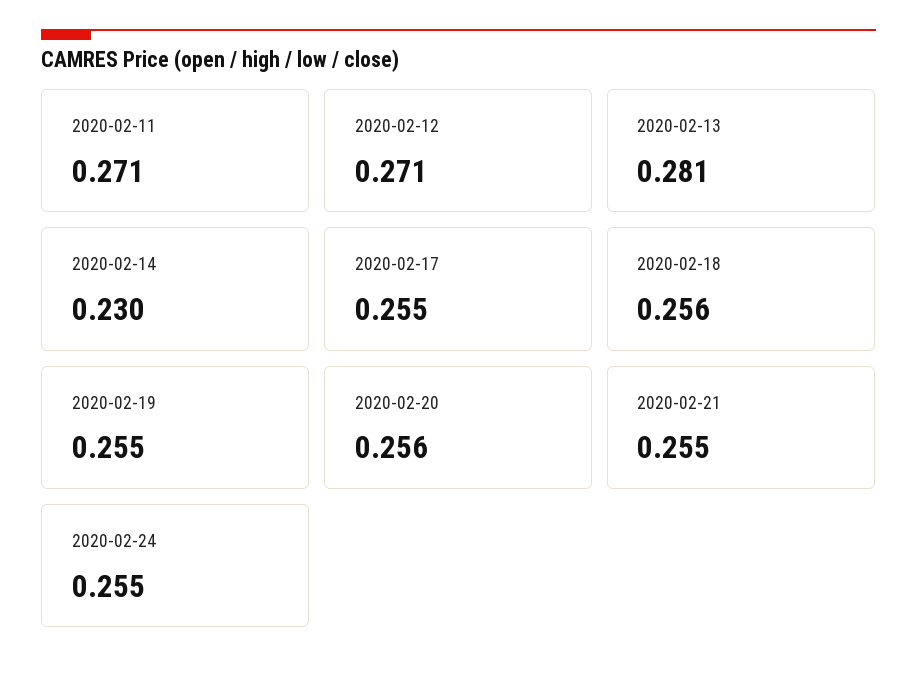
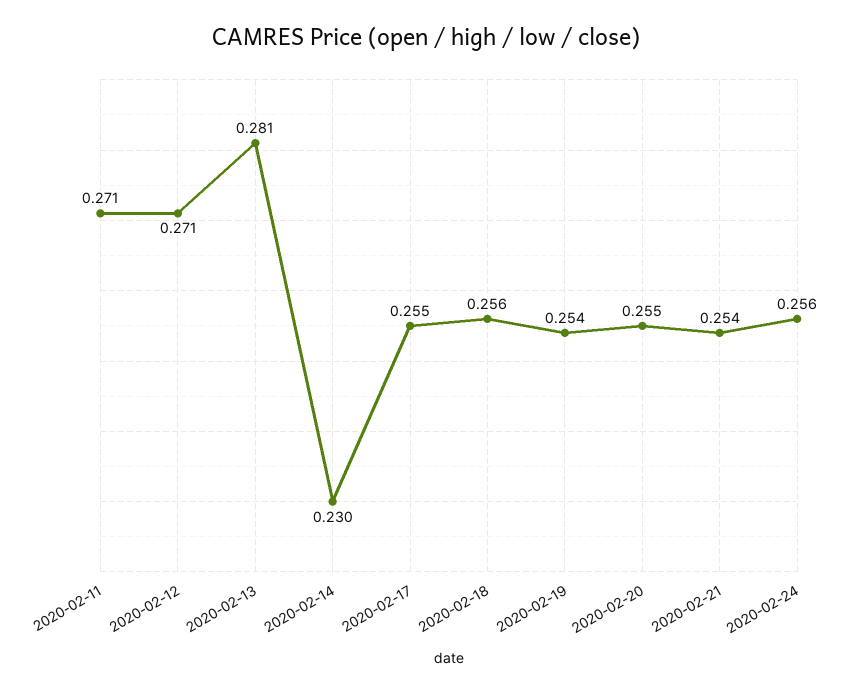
  {
    "2020-02-11": 0.271,
    "2020-02-12": 0.271,
    "2020-02-13": 0.281,
    "2020-02-14": 0.23,
    "2020-02-17": 0.255,
    "2020-02-18": 0.256,
-   "2020-02-19": 0.255,
+   "2020-02-19": 0.254,
-   "2020-02-20": 0.256,
+   "2020-02-20": 0.255,
-   "2020-02-21": 0.255,
+   "2020-02-21": 0.254,
-   "2020-02-24": 0.255
+   "2020-02-24": 0.256
  }

